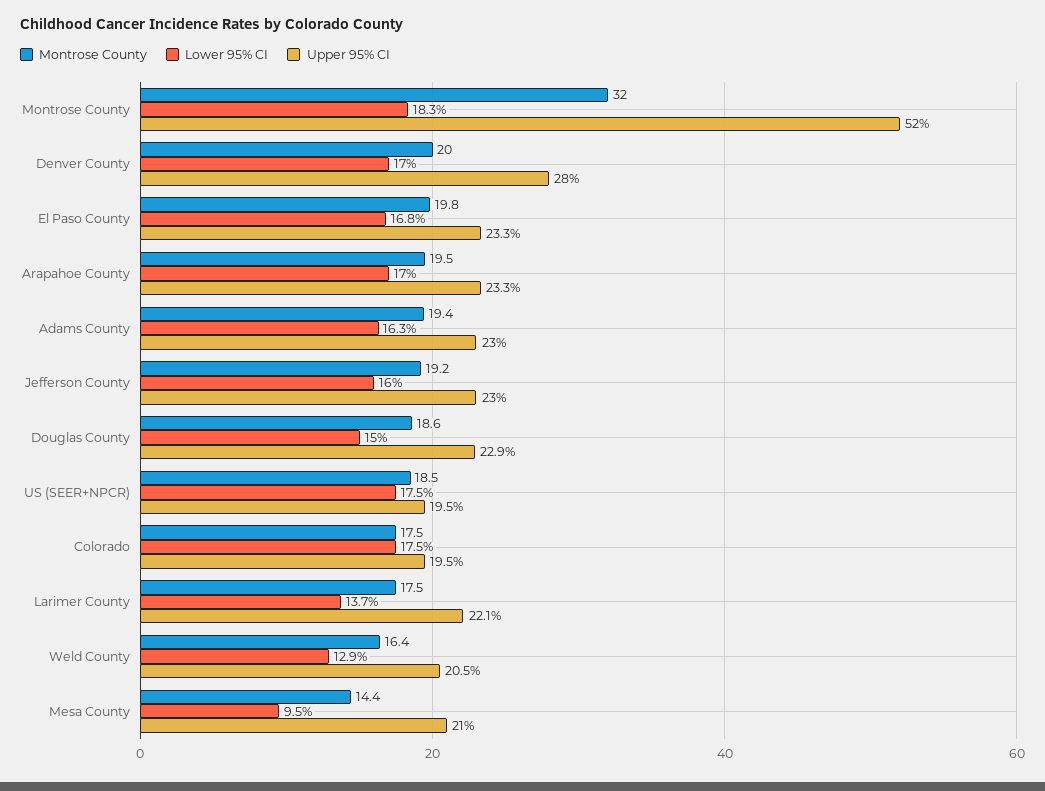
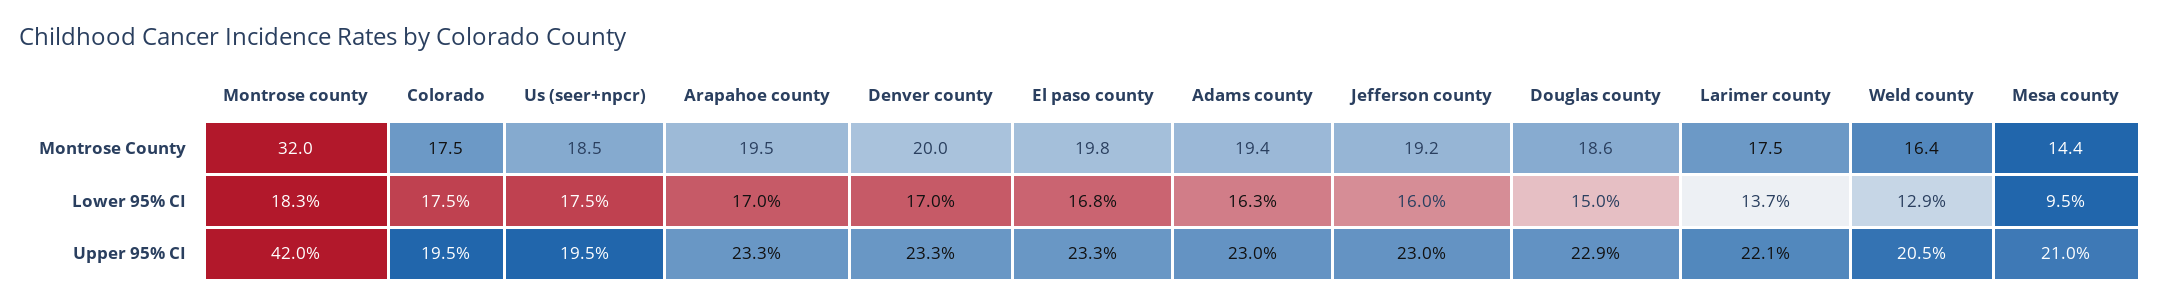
  {
    "Montrose County": {
      "Montrose County": 32,
      "Denver County": 20,
      "El Paso County": 19.8,
      "Arapahoe County": 19.5,
      "Adams County": 19.4,
      "Jefferson County": 19.2,
      "Douglas County": 18.6,
      "US (SEER+NPCR)": 18.5,
      "Colorado": 17.5,
      "Larimer County": 17.5,
      "Weld County": 16.4,
      "Mesa County": 14.4
    },
    "Lower 95% CI": {
      "Montrose County": 18.3,
      "Denver County": 17,
      "El Paso County": 16.8,
      "Arapahoe County": 17,
      "Adams County": 16.3,
      "Jefferson County": 16,
      "Douglas County": 15,
      "US (SEER+NPCR)": 17.5,
      "Colorado": 17.5,
      "Larimer County": 13.7,
      "Weld County": 12.9,
      "Mesa County": 9.5
    },
    "Upper 95% CI": {
-     "Montrose County": 52,
+     "Montrose County": 42,
-     "Denver County": 28,
+     "Denver County": 23.3,
      "El Paso County": 23.3,
      "Arapahoe County": 23.3,
      "Adams County": 23,
      "Jefferson County": 23,
      "Douglas County": 22.9,
      "US (SEER+NPCR)": 19.5,
      "Colorado": 19.5,
      "Larimer County": 22.1,
      "Weld County": 20.5,
      "Mesa County": 21
    }
  }

